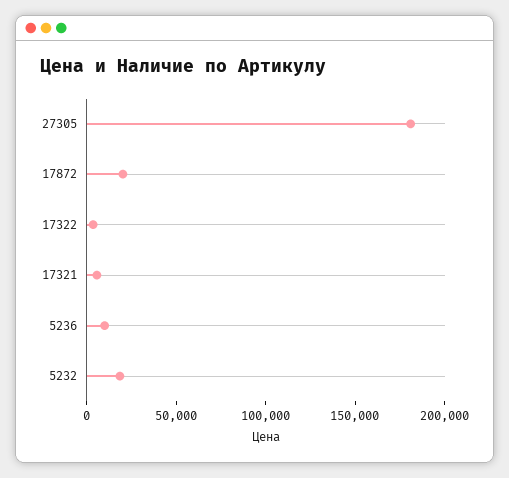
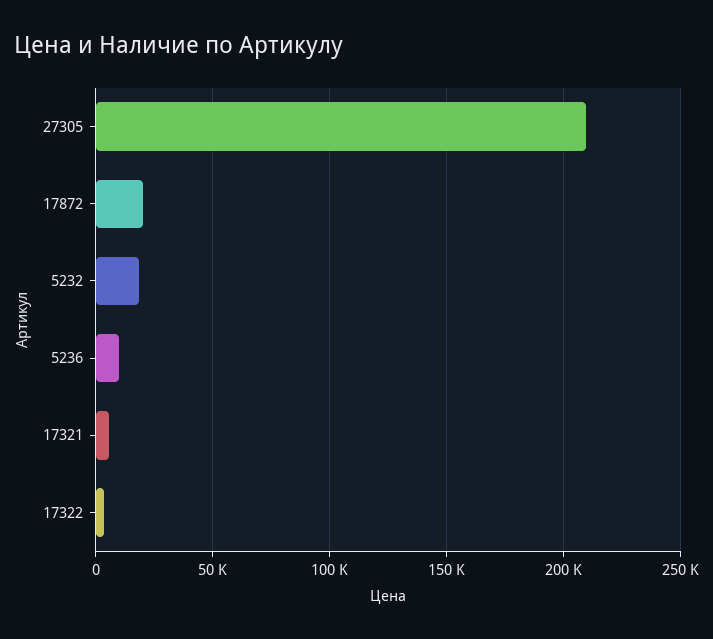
  {
-   "27305": 180000,
+   "27305": 210000,
    "17872": 20000,
    "17322": 5000,
    "17321": 5000,
    "5236": 10000,
    "5232": 20000
  }

